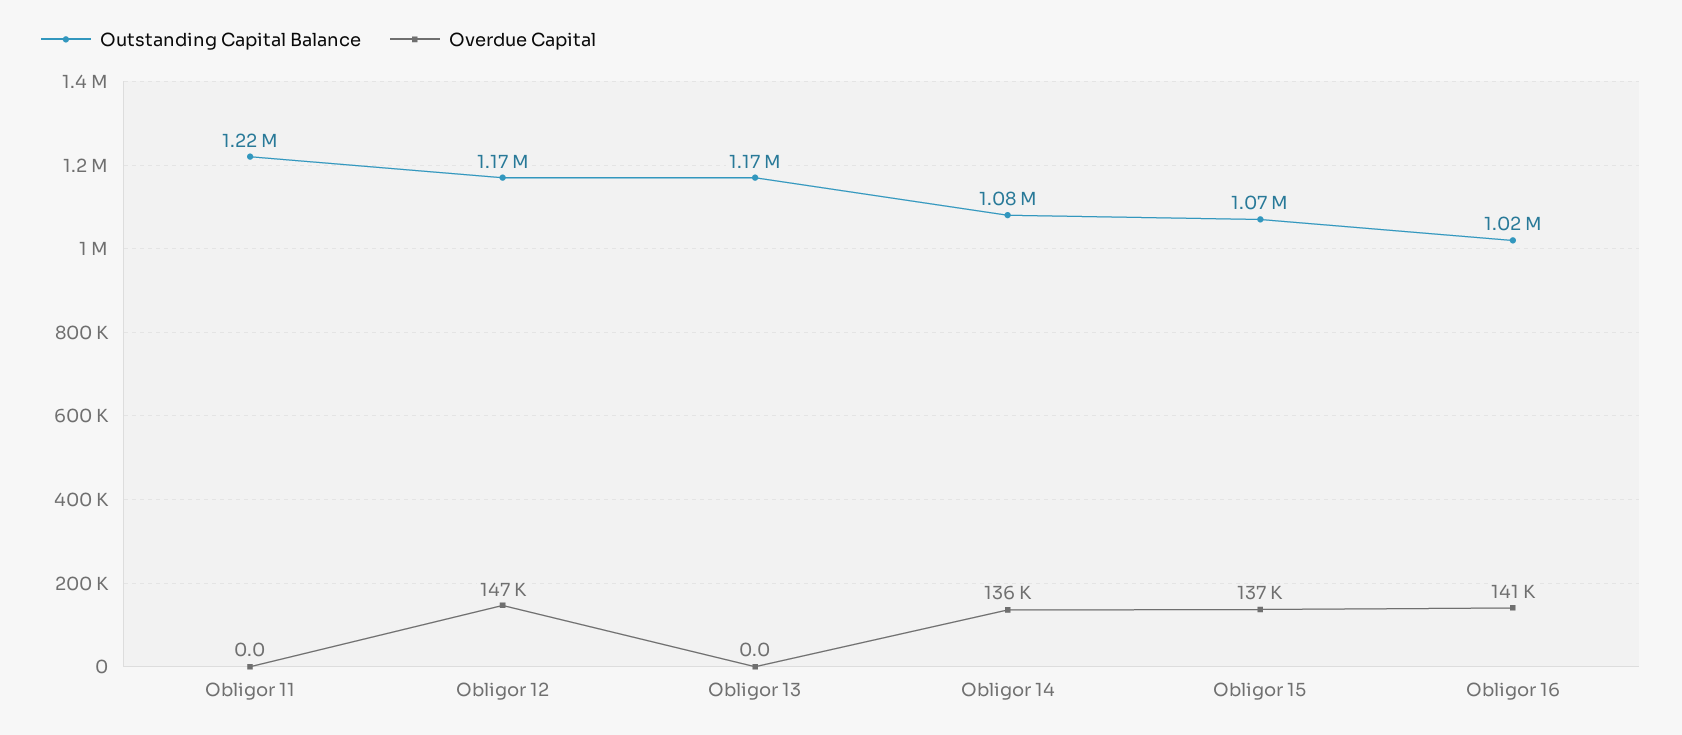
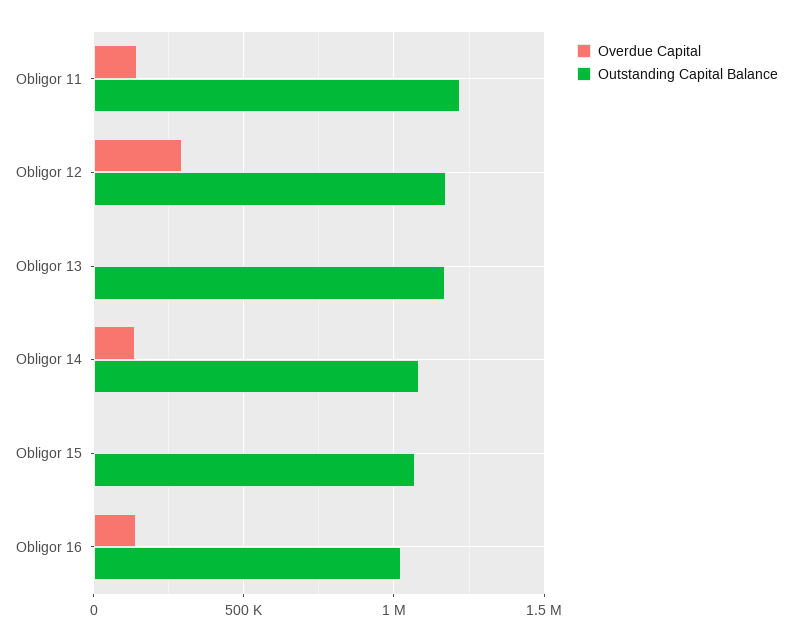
  {
    "Outstanding Capital Balance": {
      "Obligor 11": 1220000,
      "Obligor 12": 1170000,
      "Obligor 13": 1170000,
      "Obligor 14": 1080000,
      "Obligor 15": 1070000,
      "Obligor 16": 1020000
    },
    "Overdue Capital": {
-     "Obligor 11": 0,
+     "Obligor 11": 150000,
-     "Obligor 12": 147000,
+     "Obligor 12": 300000,
      "Obligor 13": 0,
      "Obligor 14": 136000,
-     "Obligor 15": 137000,
+     "Obligor 15": 0,
      "Obligor 16": 141000
    }
  }

